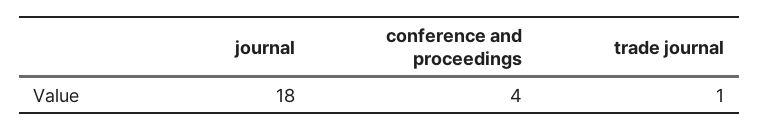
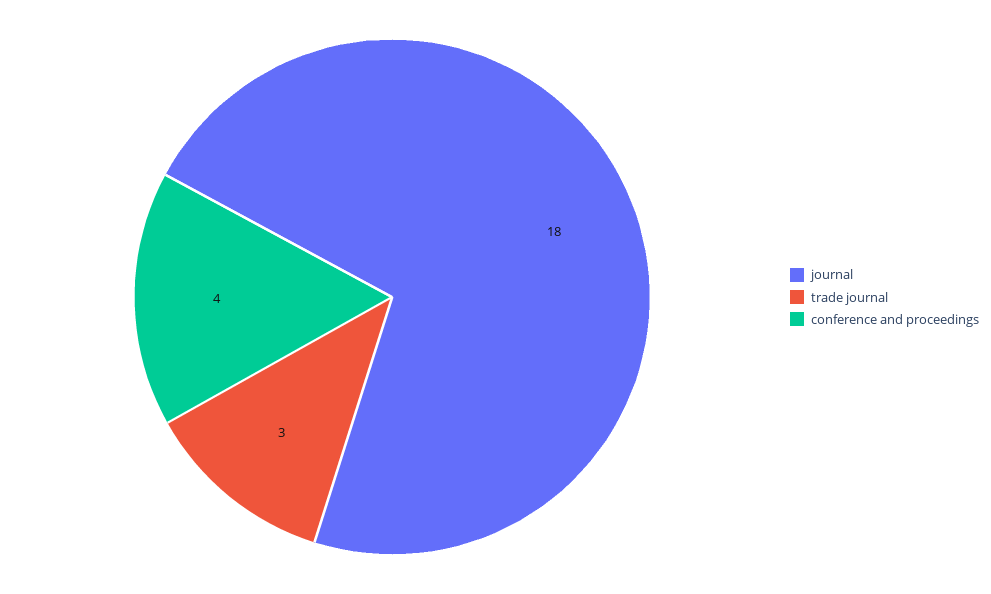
  {
    "journal": 18,
    "conference and proceedings": 4,
-   "trade journal": 1
+   "trade journal": 3
  }

